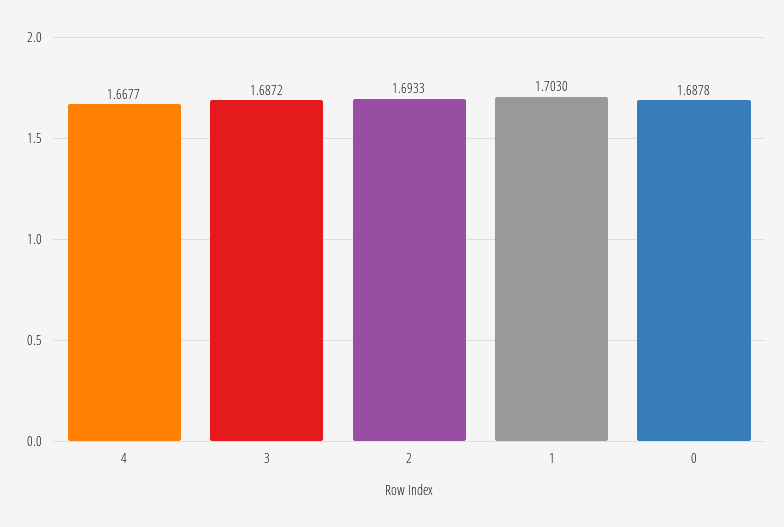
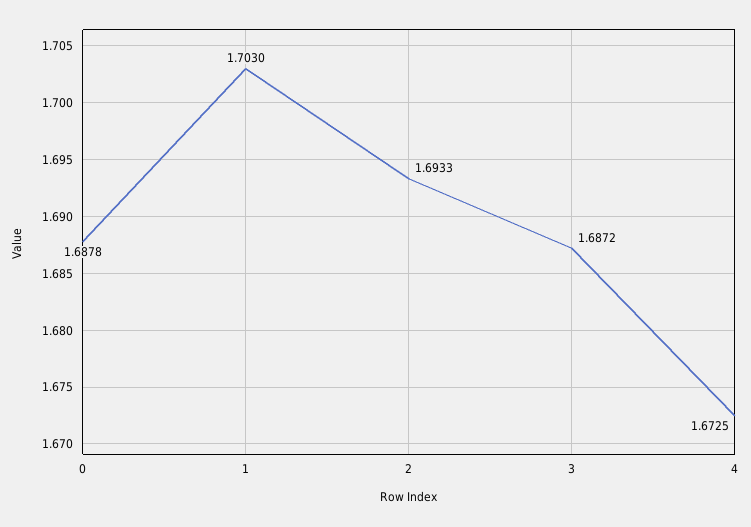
  {
-   "4": 1.6677,
+   "4": 1.6725,
    "3": 1.6872,
    "2": 1.6933,
    "1": 1.703,
    "0": 1.6878
  }

